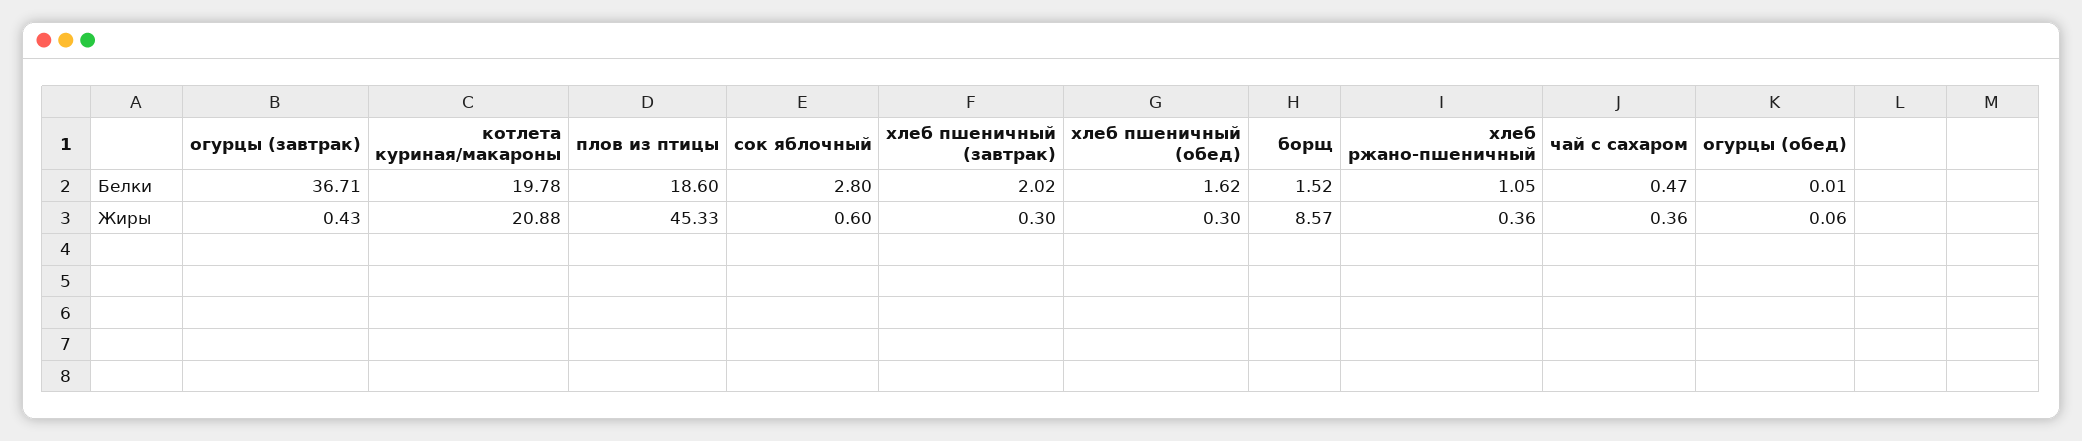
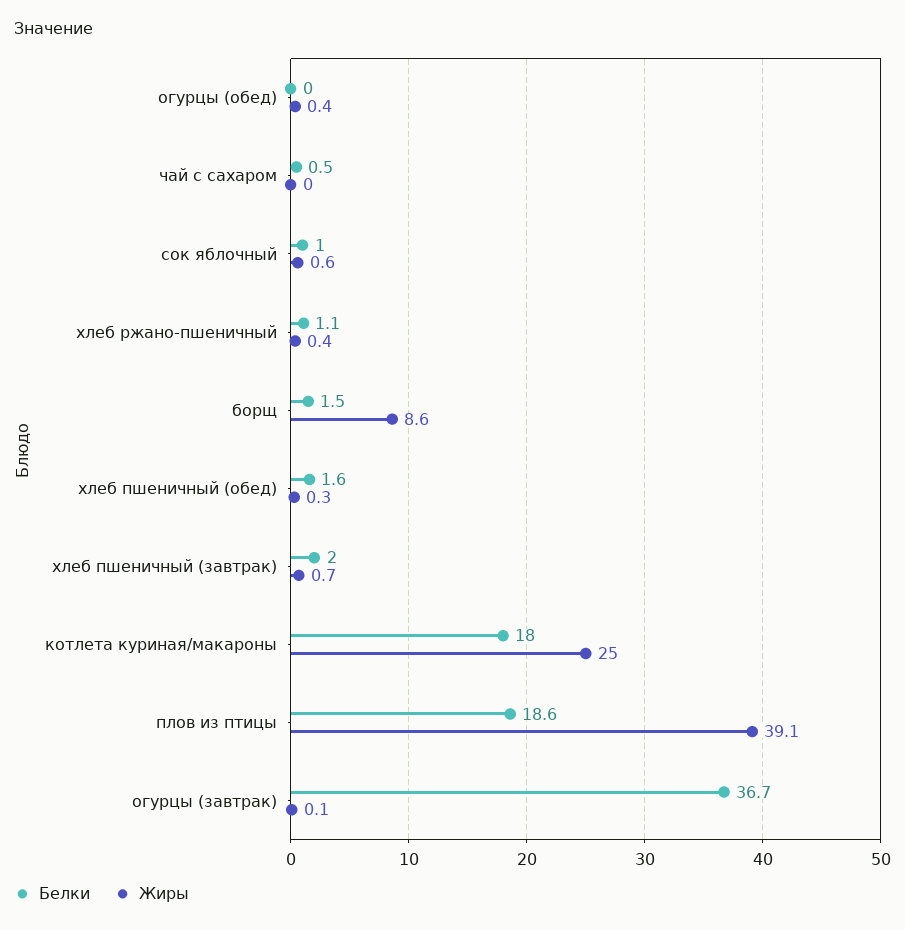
  {
    "Белки": {
      "огурцы (завтрак)": 36.71,
-     "котлета куриная/макароны": 19.78,
+     "котлета куриная/макароны": 18,
      "плов из птицы": 18.6,
-     "сок яблочный": 2.8,
+     "сок яблочный": 1,
      "хлеб пшеничный (завтрак)": 2.02,
      "хлеб пшеничный (обед)": 1.62,
      "борщ": 1.52,
      "хлеб ржано-пшеничный": 1.05,
      "чай с сахаром": 0.47,
      "огурцы (обед)": 0.01
    },
    "Жиры": {
-     "огурцы (завтрак)": 0.43,
+     "огурцы (завтрак)": 0.1,
-     "котлета куриная/макароны": 20.88,
+     "котлета куриная/макароны": 25,
-     "плов из птицы": 45.33,
+     "плов из птицы": 39.1,
      "сок яблочный": 0.6,
-     "хлеб пшеничный (завтрак)": 0.3,
+     "хлеб пшеничный (завтрак)": 0.7,
      "хлеб пшеничный (обед)": 0.3,
      "борщ": 8.57,
      "хлеб ржано-пшеничный": 0.36,
-     "чай с сахаром": 0.36,
+     "чай с сахаром": 0,
-     "огурцы (обед)": 0.06
+     "огурцы (обед)": 0.4
    }
  }

